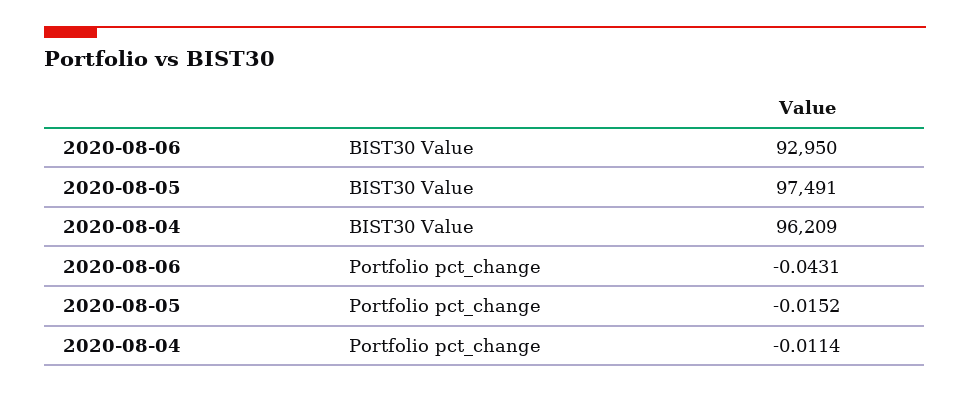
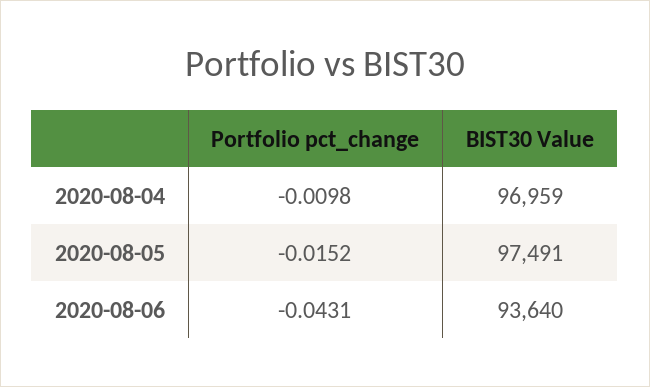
  {
    "2020-08-06": {
-     "BIST30 Value": 92950,
+     "BIST30 Value": 93640,
      "Portfolio pct_change": -0.0431
    },
    "2020-08-05": {
      "BIST30 Value": 97491,
      "Portfolio pct_change": -0.0152
    },
    "2020-08-04": {
-     "BIST30 Value": 96209,
+     "BIST30 Value": 96959,
-     "Portfolio pct_change": -0.0114
+     "Portfolio pct_change": -0.0098
    }
  }

